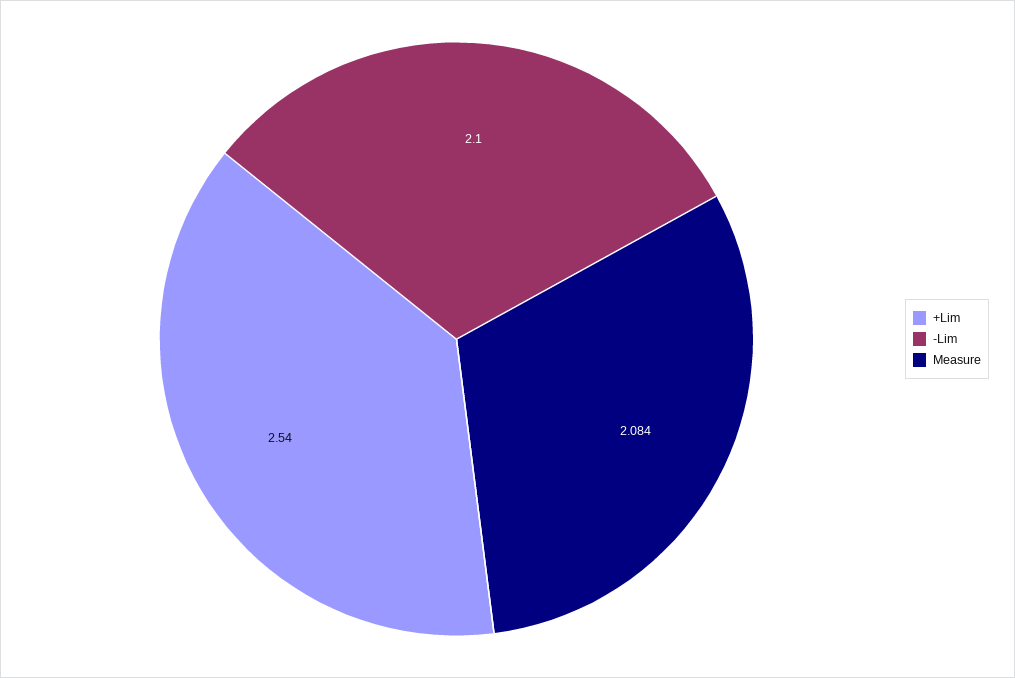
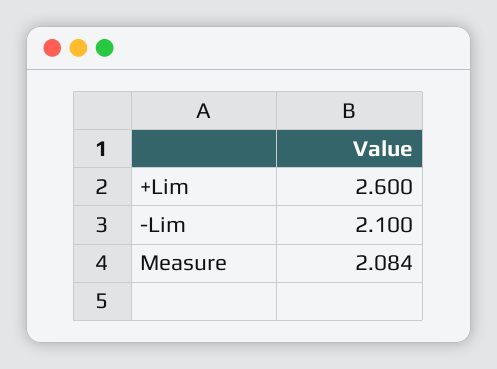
  {
-   "+Lim": 2.54,
+   "+Lim": 2.6,
    "-Lim": 2.1,
    "Measure": 2.084
  }

